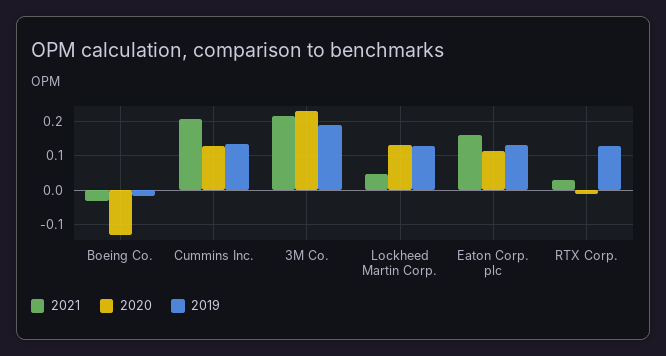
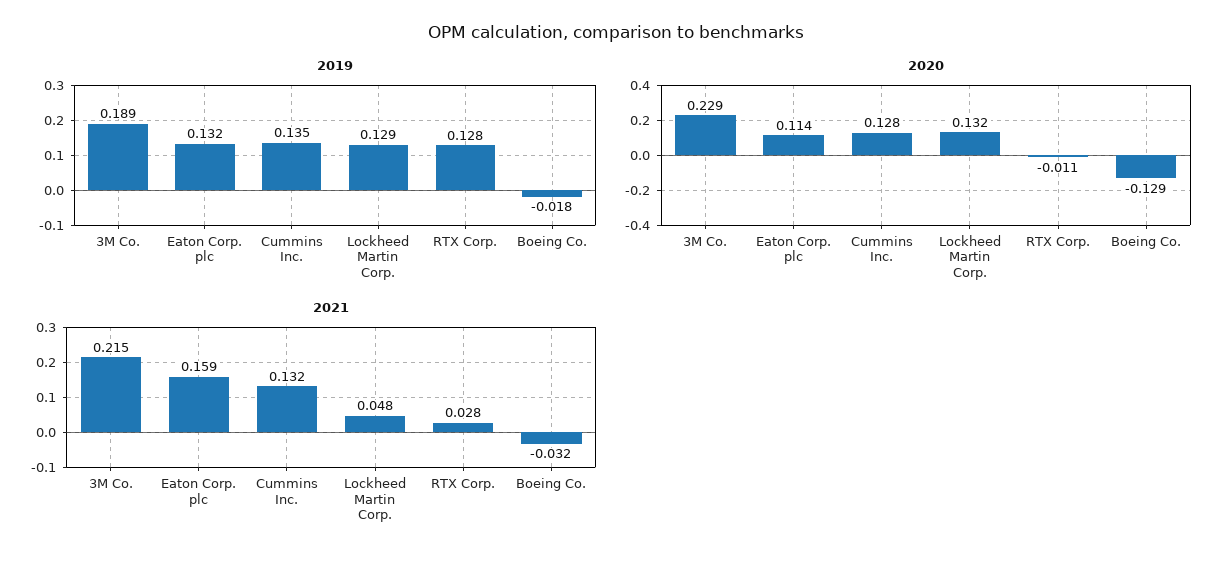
  {
    "2021": {
      "Boeing Co.": -0.032,
-     "Cummins Inc.": 0.2,
+     "Cummins Inc.": 0.132,
      "3M Co.": 0.215,
      "Lockheed Martin Corp.": 0.048,
      "Eaton Corp. plc": 0.159,
      "RTX Corp.": 0.028
    },
    "2020": {
      "Boeing Co.": -0.129,
      "Cummins Inc.": 0.128,
      "3M Co.": 0.229,
      "Lockheed Martin Corp.": 0.132,
      "Eaton Corp. plc": 0.114,
      "RTX Corp.": -0.011
    },
    "2019": {
      "Boeing Co.": -0.018,
      "Cummins Inc.": 0.135,
      "3M Co.": 0.189,
      "Lockheed Martin Corp.": 0.129,
      "Eaton Corp. plc": 0.132,
      "RTX Corp.": 0.128
    }
  }

